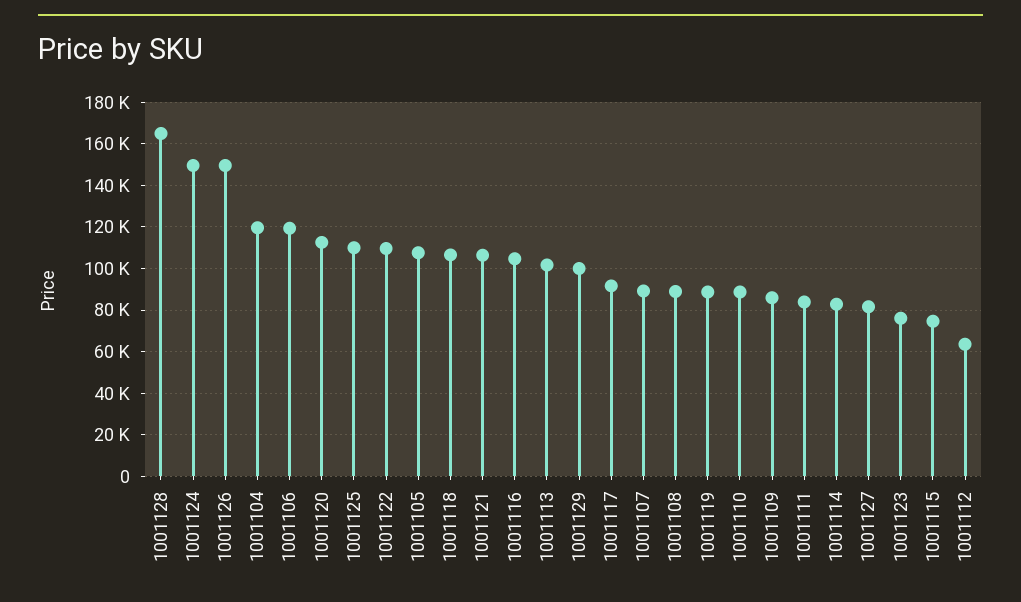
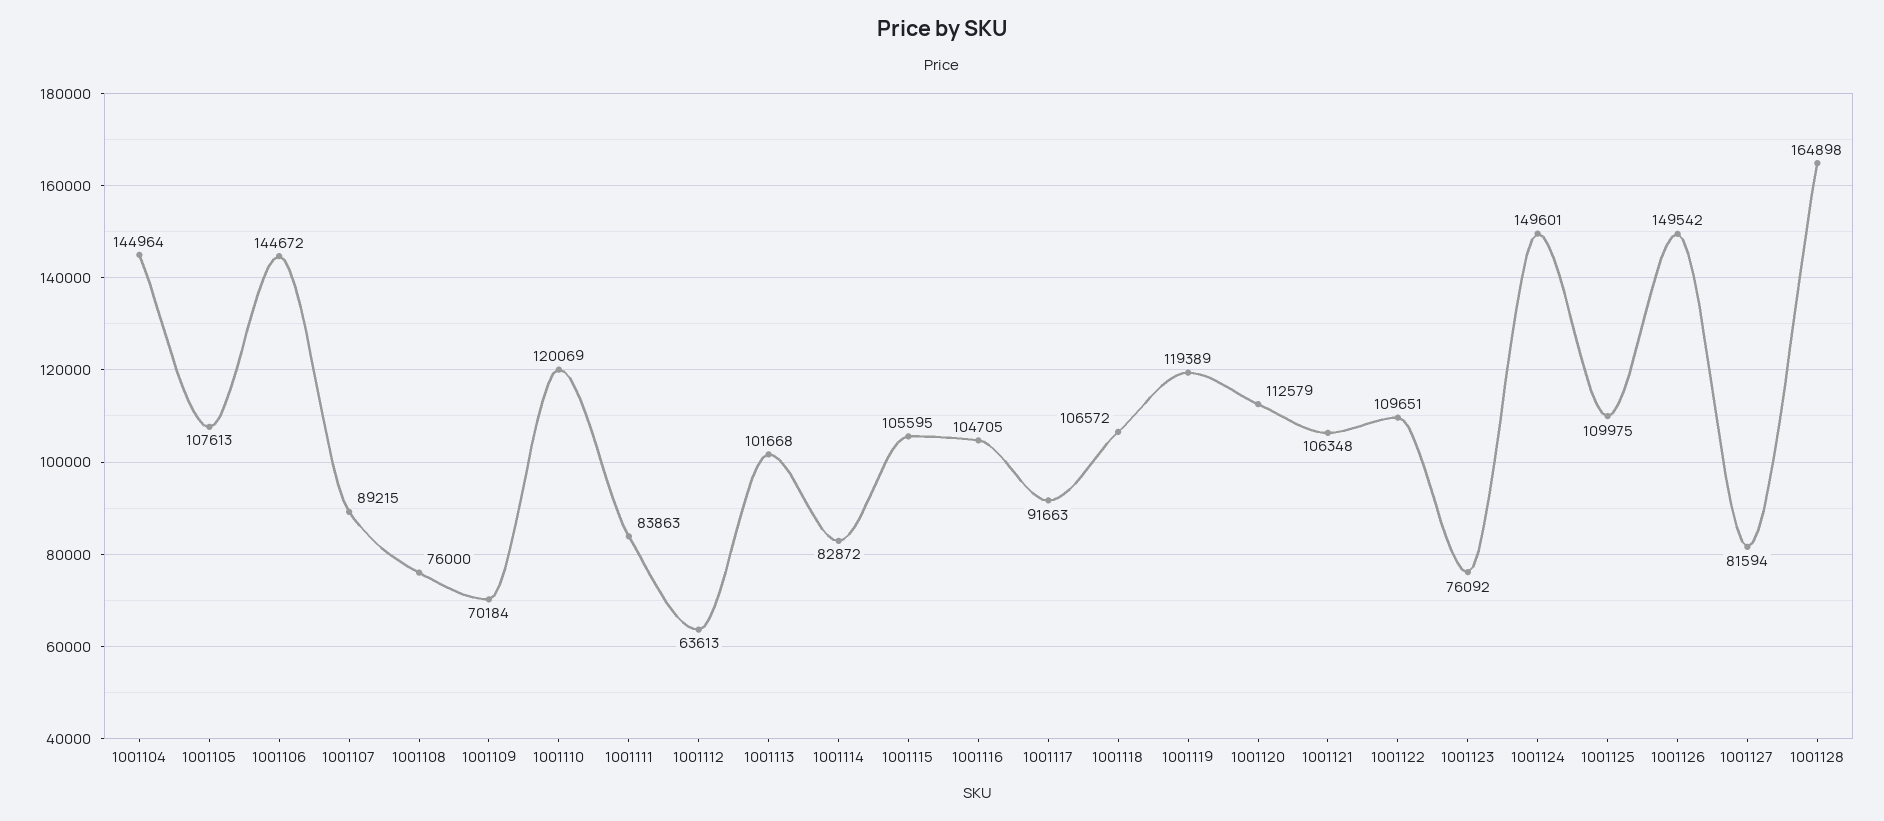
  {
    "1001128": 164898,
    "1001124": 149601,
    "1001126": 149542,
-   "1001104": 120000,
+   "1001104": 144964,
-   "1001106": 120000,
+   "1001106": 144672,
    "1001120": 112579,
    "1001125": 109975,
    "1001122": 109651,
    "1001105": 107613,
    "1001118": 106572,
    "1001121": 106348,
    "1001116": 104705,
    "1001113": 101668,
-   "1001129": 100000,
    "1001117": 91663,
    "1001107": 89215,
-   "1001108": 90000,
+   "1001108": 76000,
-   "1001119": 90000,
+   "1001119": 119389,
-   "1001110": 90000,
+   "1001110": 120069,
-   "1001109": 85000,
+   "1001109": 70184,
    "1001111": 83863,
    "1001114": 82872,
    "1001127": 81594,
    "1001123": 76092,
-   "1001115": 75000,
+   "1001115": 105595,
    "1001112": 63613
  }

